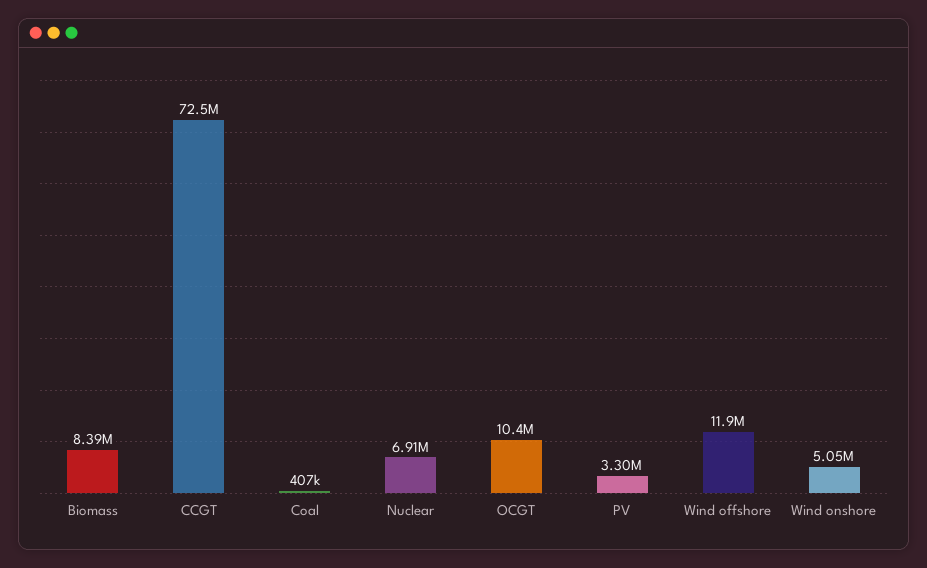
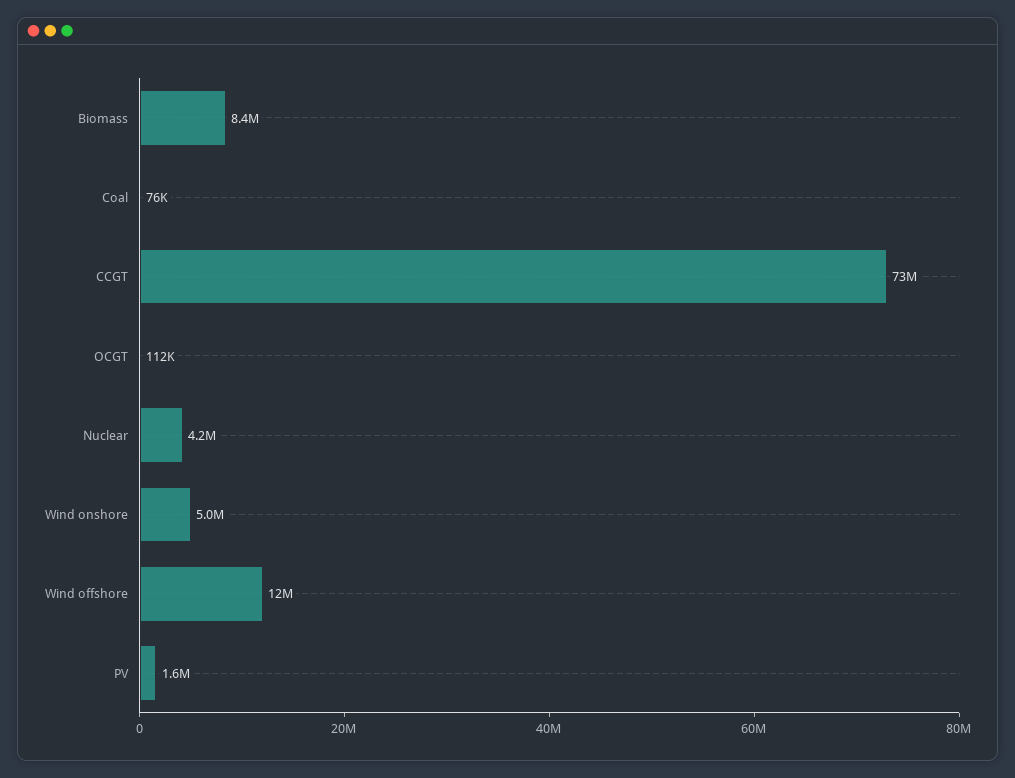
  {
    "Biomass": 8390000,
    "CCGT": 72500000,
-   "Coal": 407000,
+   "Coal": 76000,
-   "Nuclear": 6910000,
+   "Nuclear": 4200000,
-   "OCGT": 10400000,
+   "OCGT": 112000,
-   "PV": 3300000,
+   "PV": 1600000,
    "Wind offshore": 11900000,
    "Wind onshore": 5050000
  }

